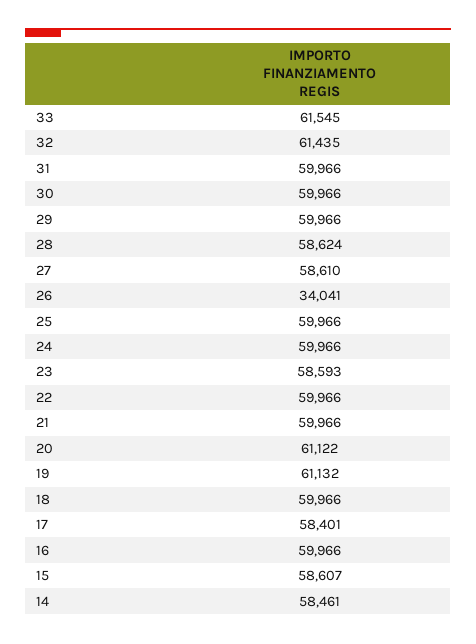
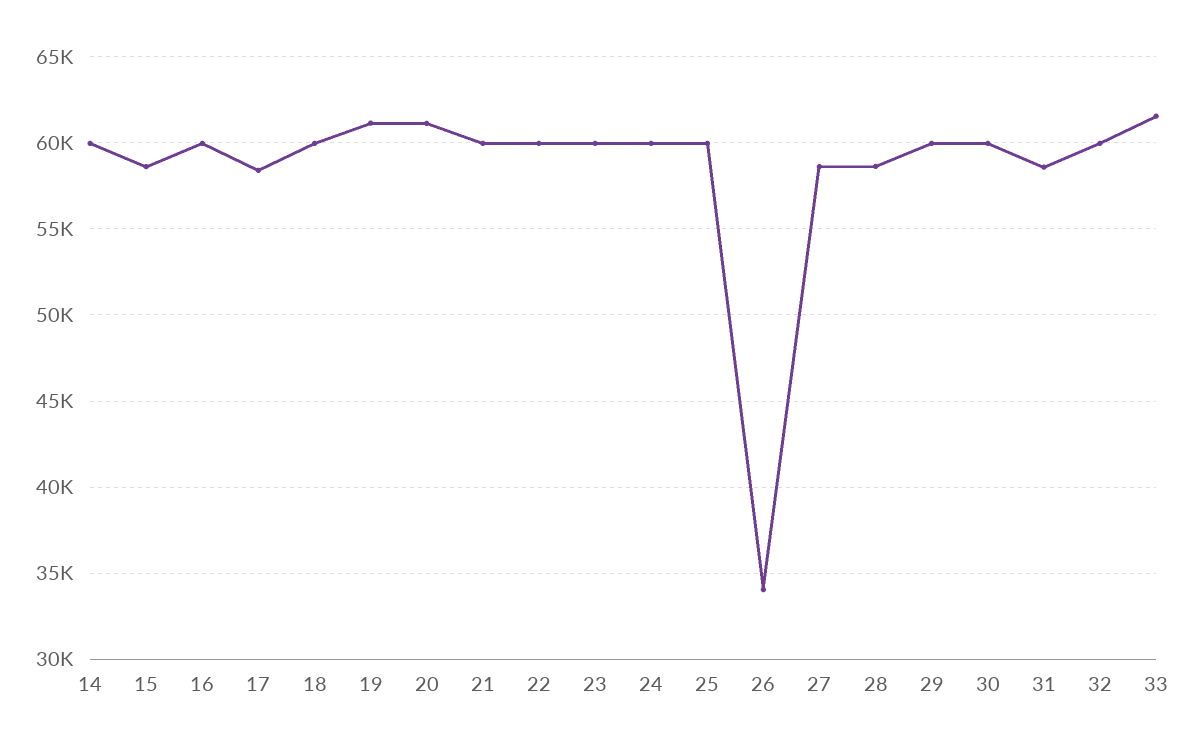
  {
    "33": 61545,
-   "32": 61435,
+   "32": 60000,
-   "31": 59966,
+   "31": 58500,
    "30": 59966,
    "29": 59966,
    "28": 58624,
    "27": 58610,
    "26": 34041,
    "25": 59966,
    "24": 59966,
-   "23": 58593,
+   "23": 60000,
    "22": 59966,
    "21": 59966,
    "20": 61122,
    "19": 61132,
    "18": 59966,
    "17": 58401,
    "16": 59966,
    "15": 58607,
-   "14": 58461
+   "14": 60000
  }

